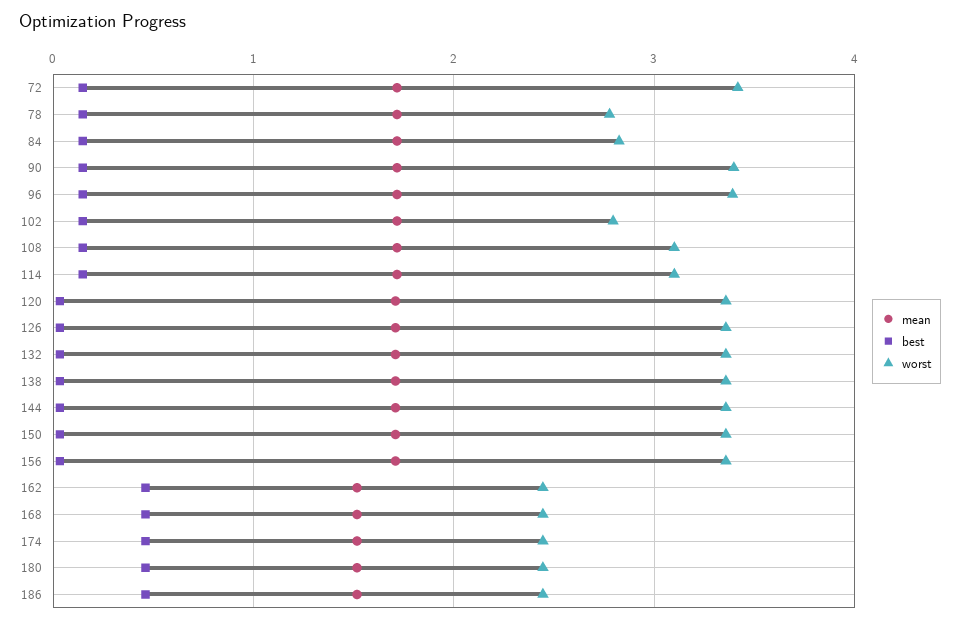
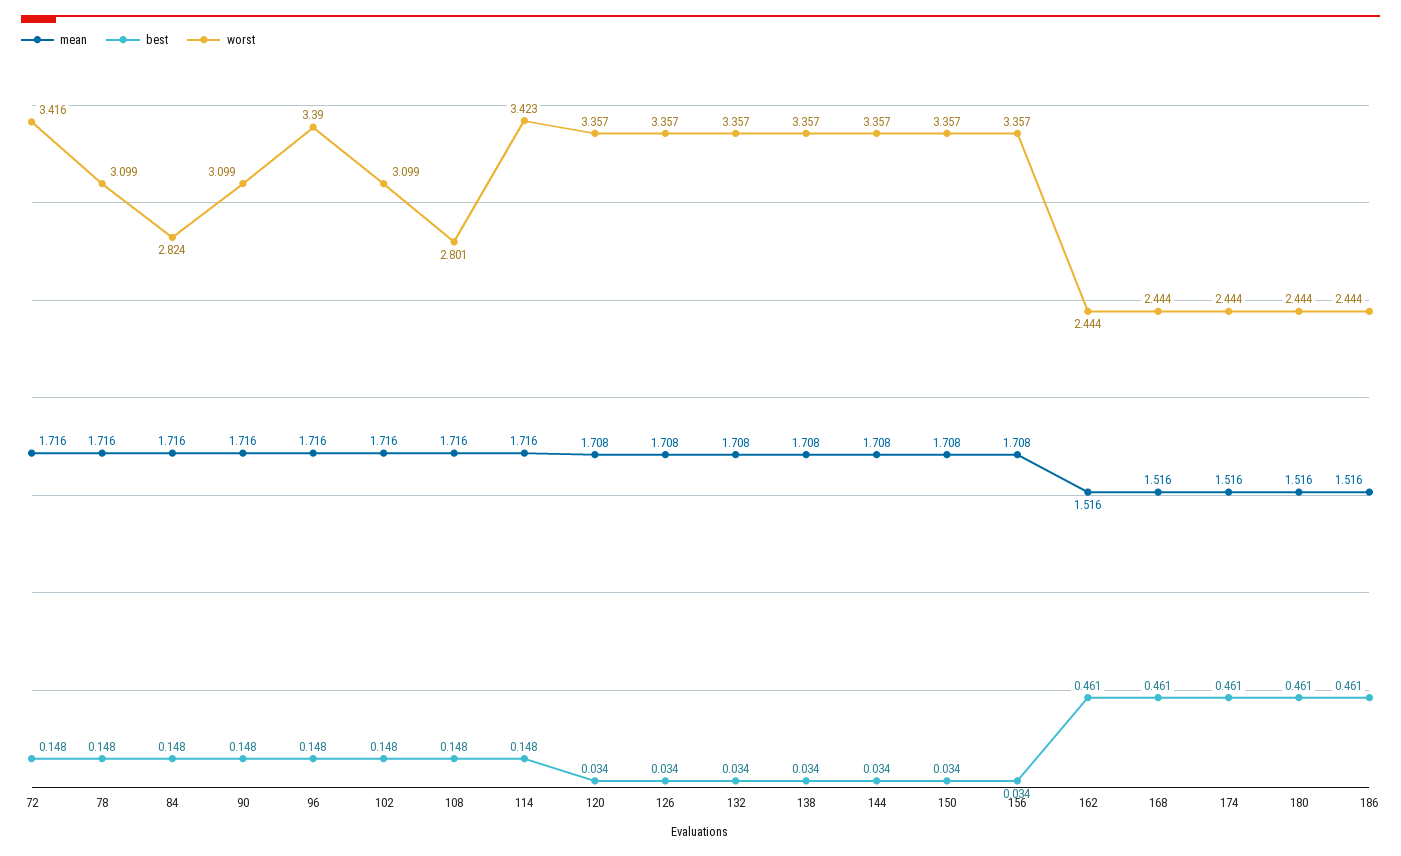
  {
    "mean": {
      "72": 1.716,
      "78": 1.716,
      "84": 1.716,
      "90": 1.716,
      "96": 1.716,
      "102": 1.716,
      "108": 1.716,
      "114": 1.716,
      "120": 1.708,
      "126": 1.708,
      "132": 1.708,
      "138": 1.708,
      "144": 1.708,
      "150": 1.708,
      "156": 1.708,
      "162": 1.516,
      "168": 1.516,
      "174": 1.516,
      "180": 1.516,
      "186": 1.516
    },
    "best": {
      "72": 0.148,
      "78": 0.148,
      "84": 0.148,
      "90": 0.148,
      "96": 0.148,
      "102": 0.148,
      "108": 0.148,
      "114": 0.148,
      "120": 0.034,
      "126": 0.034,
      "132": 0.034,
      "138": 0.034,
      "144": 0.034,
      "150": 0.034,
      "156": 0.034,
      "162": 0.461,
      "168": 0.461,
      "174": 0.461,
      "180": 0.461,
      "186": 0.461
    },
    "worst": {
      "72": 3.416,
-     "78": 2.8,
+     "78": 3.099,
      "84": 2.824,
-     "90": 3.4,
+     "90": 3.099,
      "96": 3.39,
-     "102": 2.8,
+     "102": 3.099,
-     "108": 3.1,
+     "108": 2.801,
-     "114": 3.1,
+     "114": 3.423,
      "120": 3.357,
      "126": 3.357,
      "132": 3.357,
      "138": 3.357,
      "144": 3.357,
      "150": 3.357,
      "156": 3.357,
      "162": 2.444,
      "168": 2.444,
      "174": 2.444,
      "180": 2.444,
      "186": 2.444
    }
  }

